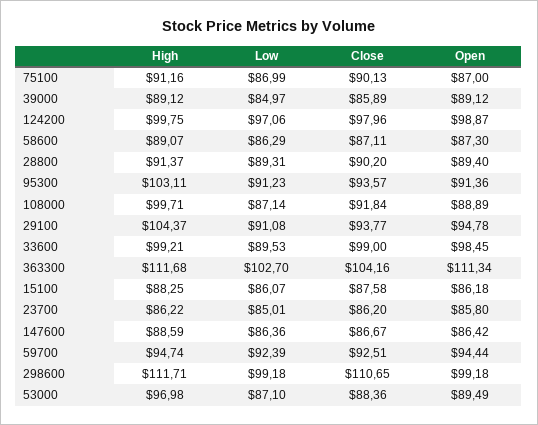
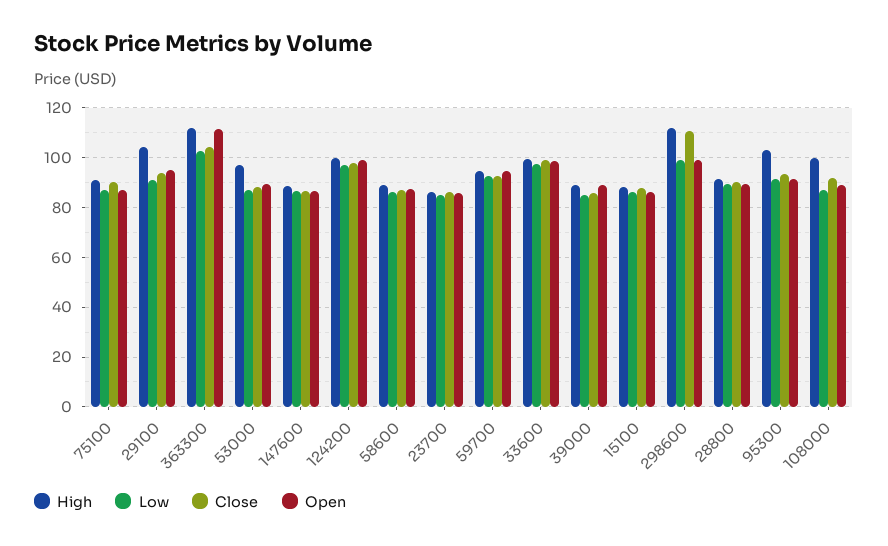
  {
    "High": {
      "75100": 91.16,
      "39000": 89.12,
      "124200": 99.75,
      "58600": 89.07,
      "28800": 91.37,
      "95300": 103.11,
      "108000": 99.71,
      "29100": 104.37,
      "33600": 99.21,
      "363300": 111.68,
      "15100": 88.25,
      "23700": 86.22,
      "147600": 88.59,
      "59700": 94.74,
      "298600": 111.71,
      "53000": 96.98
    },
    "Low": {
      "75100": 86.99,
      "39000": 84.97,
      "124200": 97.06,
      "58600": 86.29,
      "28800": 89.31,
      "95300": 91.23,
      "108000": 87.14,
      "29100": 91.08,
-     "33600": 89.53,
+     "33600": 97.5,
      "363300": 102.7,
      "15100": 86.07,
      "23700": 85.01,
      "147600": 86.36,
      "59700": 92.39,
      "298600": 99.18,
      "53000": 87.1
    },
    "Close": {
      "75100": 90.13,
      "39000": 85.89,
      "124200": 97.96,
      "58600": 87.11,
      "28800": 90.2,
      "95300": 93.57,
      "108000": 91.84,
      "29100": 93.77,
      "33600": 99,
      "363300": 104.16,
      "15100": 87.58,
      "23700": 86.2,
      "147600": 86.67,
      "59700": 92.51,
      "298600": 110.65,
      "53000": 88.36
    },
    "Open": {
      "75100": 87,
      "39000": 89.12,
      "124200": 98.87,
      "58600": 87.3,
      "28800": 89.4,
      "95300": 91.36,
      "108000": 88.89,
      "29100": 94.78,
      "33600": 98.45,
      "363300": 111.34,
      "15100": 86.18,
      "23700": 85.8,
      "147600": 86.42,
      "59700": 94.44,
      "298600": 99.18,
      "53000": 89.49
    }
  }

